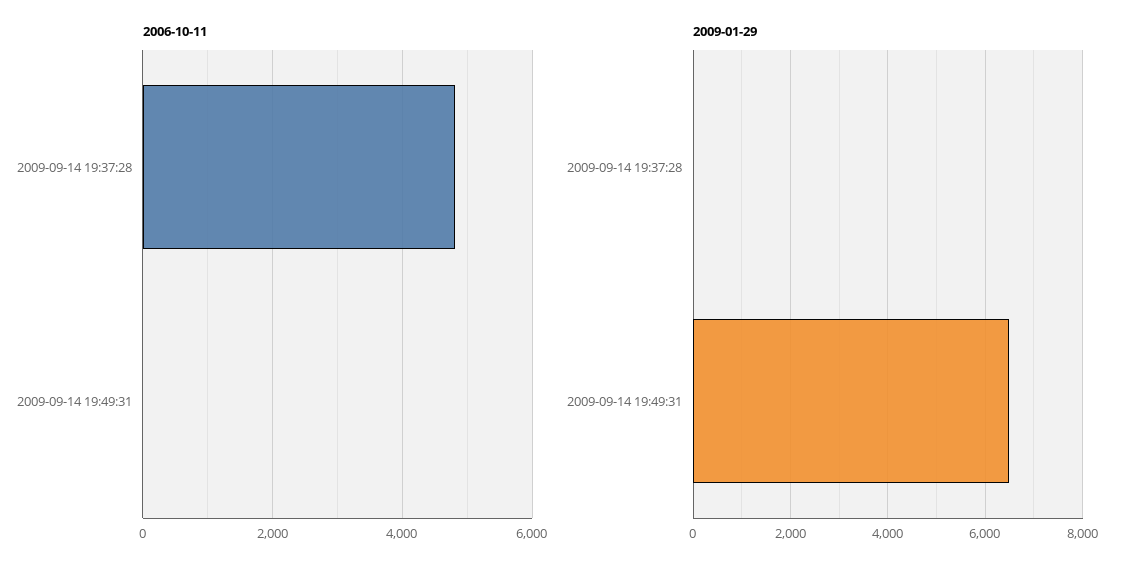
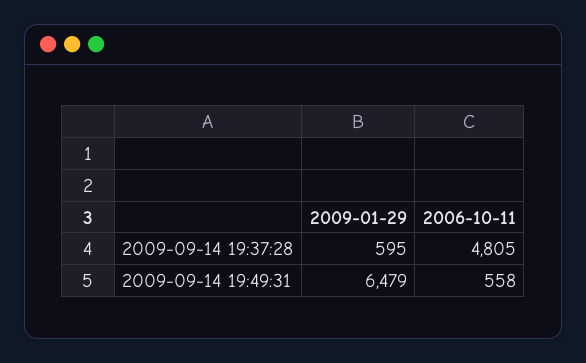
  {
    "2006-10-11": {
      "2009-09-14 19:37:28": 4805,
-     "2009-09-14 19:49:31": 0
+     "2009-09-14 19:49:31": 558
    },
    "2009-01-29": {
-     "2009-09-14 19:37:28": 0,
+     "2009-09-14 19:37:28": 595,
      "2009-09-14 19:49:31": 6479
    }
  }

